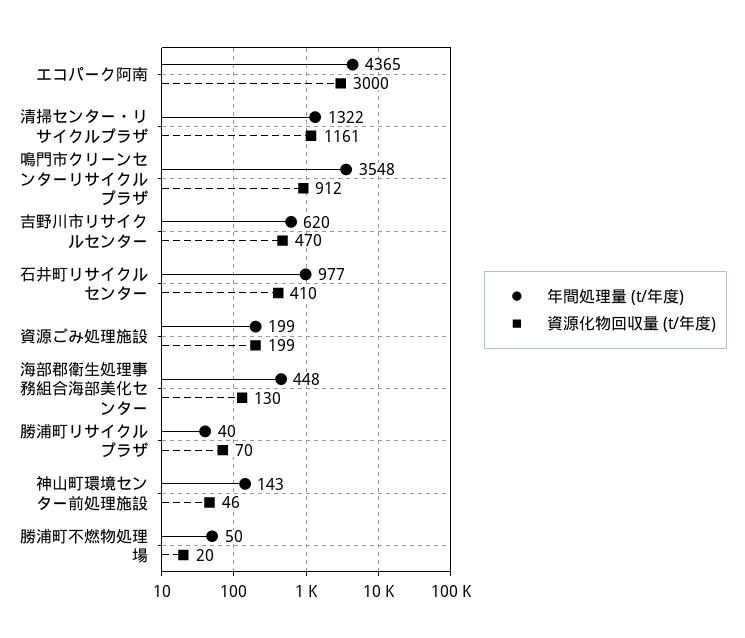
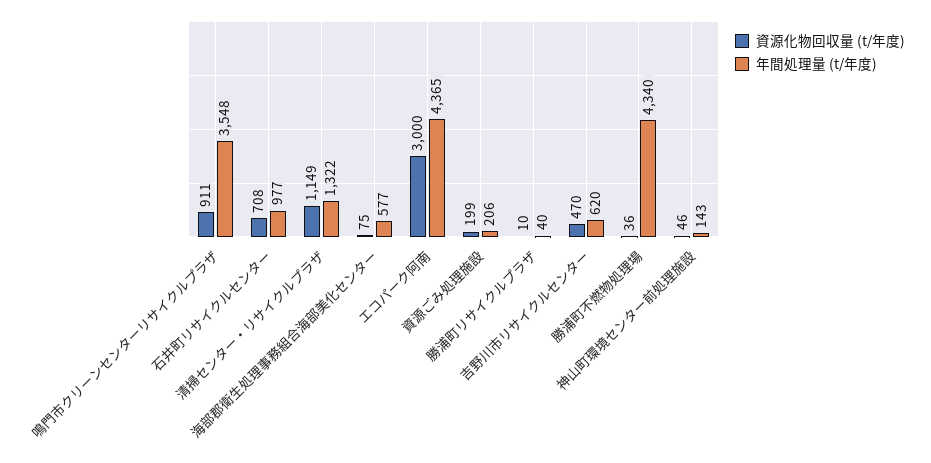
  {
    "年間処理量 (t/年度)": {
      "エコパーク阿南": 4365,
      "清掃センター・リサイクルプラザ": 1322,
      "鳴門市クリーンセンターリサイクルプラザ": 3548,
      "吉野川市リサイクルセンター": 620,
      "石井町リサイクルセンター": 977,
-     "資源ごみ処理施設": 199,
+     "資源ごみ処理施設": 206,
-     "海部郡衛生処理事務組合海部美化センター": 448,
+     "海部郡衛生処理事務組合海部美化センター": 577,
      "勝浦町リサイクルプラザ": 40,
      "神山町環境センター前処理施設": 143,
-     "勝浦町不燃物処理場": 50
+     "勝浦町不燃物処理場": 4340
    },
    "資源化物回収量 (t/年度)": {
      "エコパーク阿南": 3000,
-     "清掃センター・リサイクルプラザ": 1161,
+     "清掃センター・リサイクルプラザ": 1149,
-     "鳴門市クリーンセンターリサイクルプラザ": 912,
+     "鳴門市クリーンセンターリサイクルプラザ": 911,
      "吉野川市リサイクルセンター": 470,
-     "石井町リサイクルセンター": 410,
+     "石井町リサイクルセンター": 708,
      "資源ごみ処理施設": 199,
-     "海部郡衛生処理事務組合海部美化センター": 130,
+     "海部郡衛生処理事務組合海部美化センター": 75,
-     "勝浦町リサイクルプラザ": 70,
+     "勝浦町リサイクルプラザ": 10,
      "神山町環境センター前処理施設": 46,
-     "勝浦町不燃物処理場": 20
+     "勝浦町不燃物処理場": 36
    }
  }

